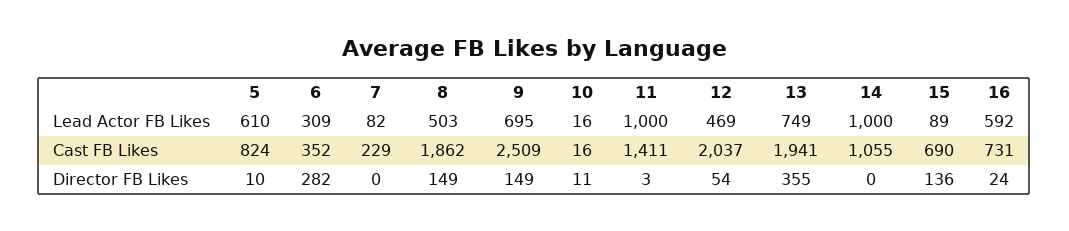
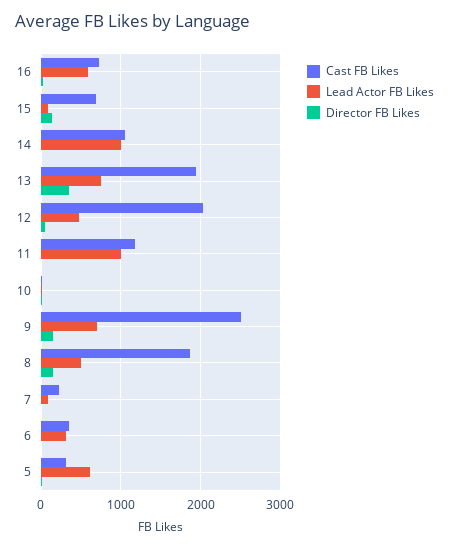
  {
    "Lead Actor FB Likes": {
      "5": 610,
      "6": 309,
      "7": 82,
      "8": 503,
      "9": 695,
      "10": 16,
      "11": 1000,
      "12": 469,
      "13": 749,
      "14": 1000,
      "15": 89,
      "16": 592
    },
    "Cast FB Likes": {
-     "5": 824,
+     "5": 300,
      "6": 352,
      "7": 229,
      "8": 1862,
      "9": 2509,
      "10": 16,
-     "11": 1411,
+     "11": 1200,
      "12": 2037,
      "13": 1941,
      "14": 1055,
      "15": 690,
      "16": 731
    },
    "Director FB Likes": {
      "5": 10,
-     "6": 282,
+     "6": 0,
      "7": 0,
      "8": 149,
      "9": 149,
      "10": 11,
      "11": 3,
      "12": 54,
      "13": 355,
      "14": 0,
      "15": 136,
      "16": 24
    }
  }

